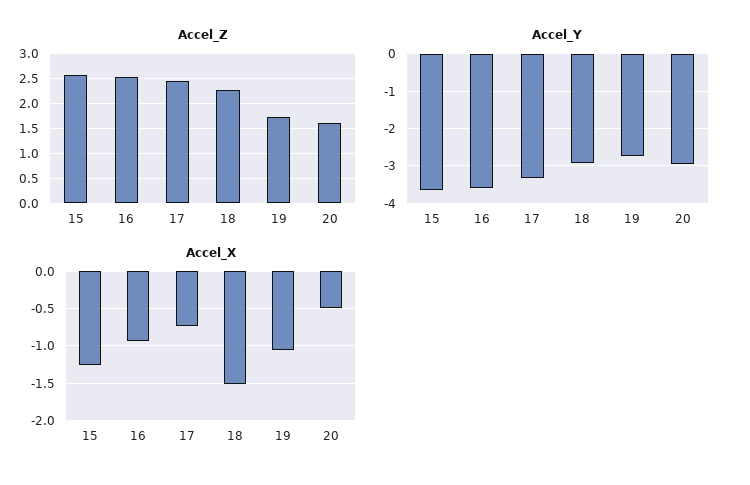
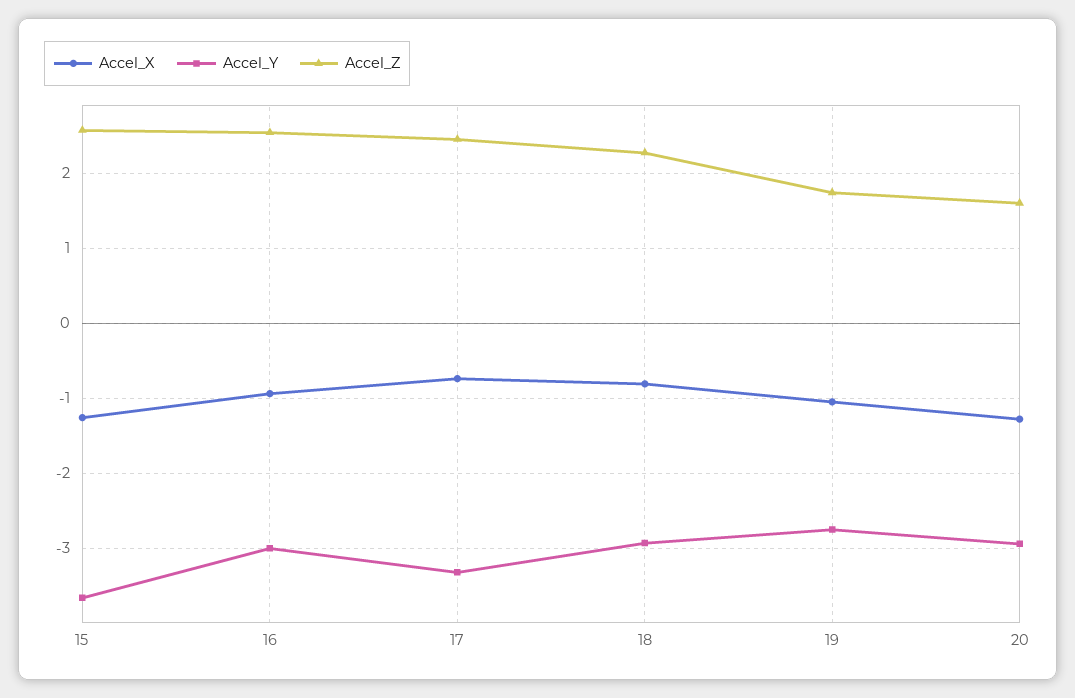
  {
    "Accel_Z": {
      "15": 2.6,
      "16": 2.5,
      "17": 2.5,
      "18": 2.3,
      "19": 1.7,
      "20": 1.6
    },
    "Accel_Y": {
      "15": -3.7,
-     "16": -3.6,
+     "16": -3,
      "17": -3.3,
      "18": -2.9,
      "19": -2.8,
      "20": -2.9
    },
    "Accel_X": {
      "15": -1.3,
      "16": -0.9,
      "17": -0.7,
-     "18": -1.5,
+     "18": -0.8,
      "19": -1.1,
-     "20": -0.5
+     "20": -1.3
    }
  }

